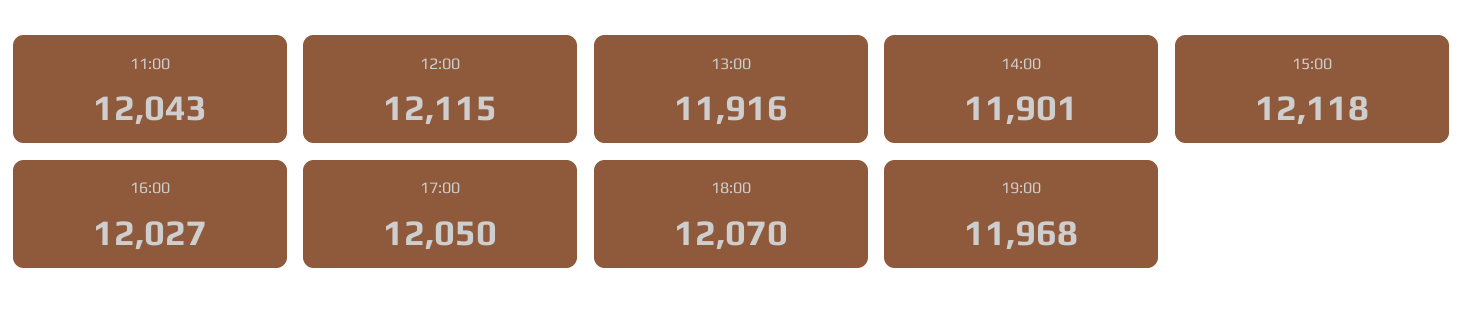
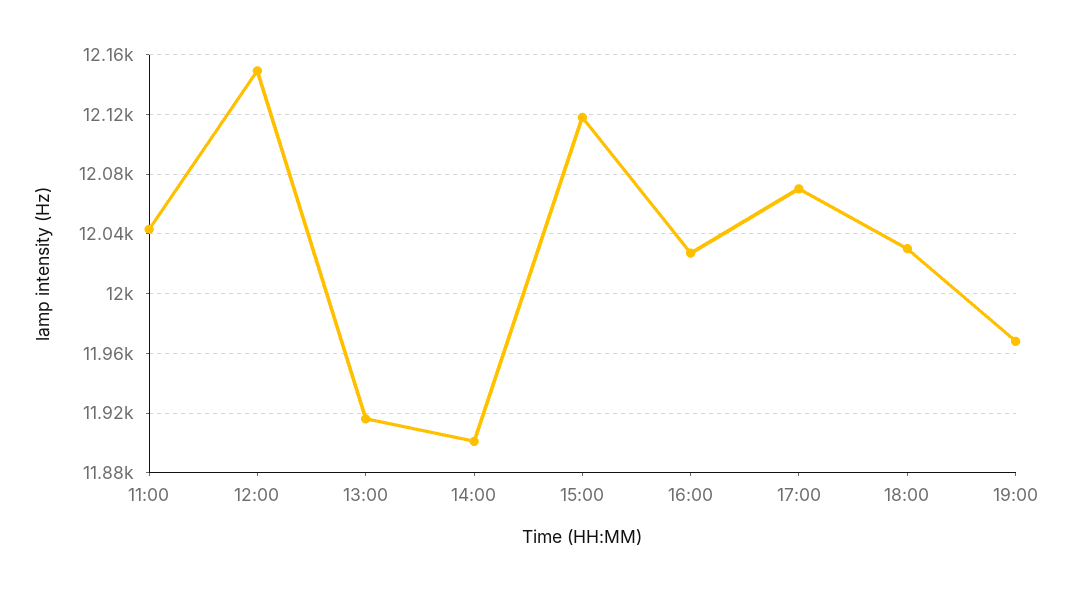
  {
    "11:00": 12043,
-   "12:00": 12115,
+   "12:00": 12150,
    "13:00": 11916,
    "14:00": 11901,
    "15:00": 12118,
    "16:00": 12027,
-   "17:00": 12050,
+   "17:00": 12070,
-   "18:00": 12070,
+   "18:00": 12030,
    "19:00": 11968
  }

